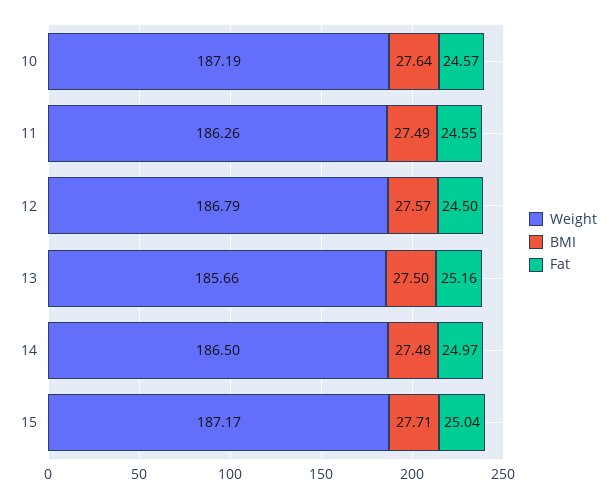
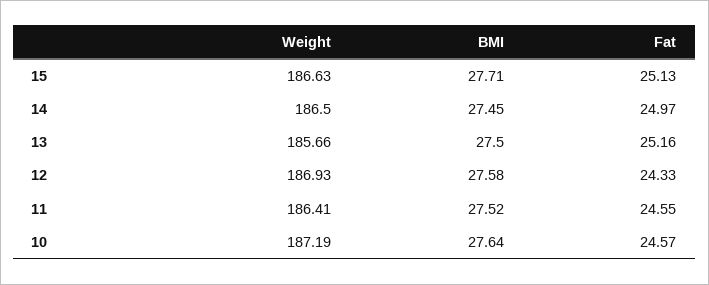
  {
    "Weight": {
      "10": 187.19,
-     "11": 186.26,
+     "11": 186.41,
-     "12": 186.79,
+     "12": 186.93,
      "13": 185.66,
      "14": 186.5,
-     "15": 187.17
+     "15": 186.63
    },
    "BMI": {
      "10": 27.64,
-     "11": 27.49,
+     "11": 27.52,
-     "12": 27.57,
+     "12": 27.58,
      "13": 27.5,
-     "14": 27.48,
+     "14": 27.45,
      "15": 27.71
    },
    "Fat": {
      "10": 24.57,
      "11": 24.55,
-     "12": 24.5,
+     "12": 24.33,
      "13": 25.16,
      "14": 24.97,
-     "15": 25.04
+     "15": 25.13
    }
  }

